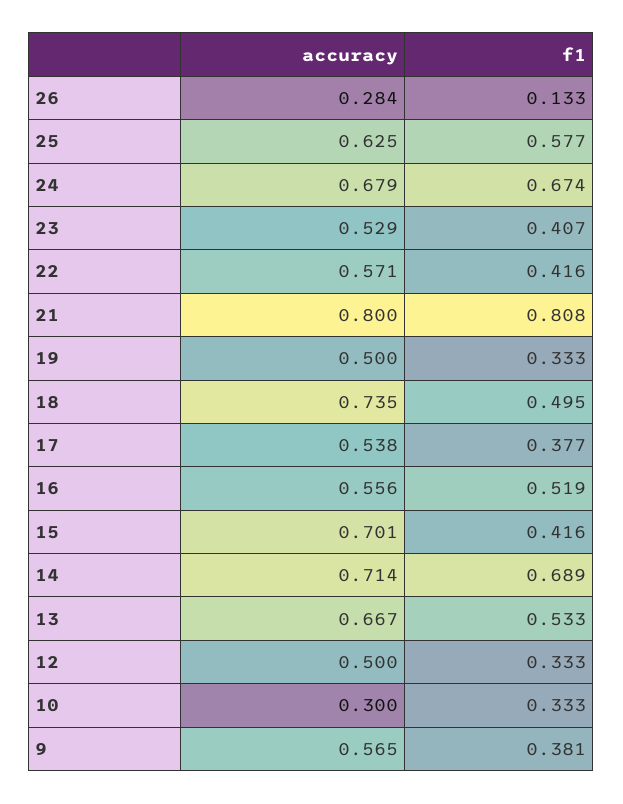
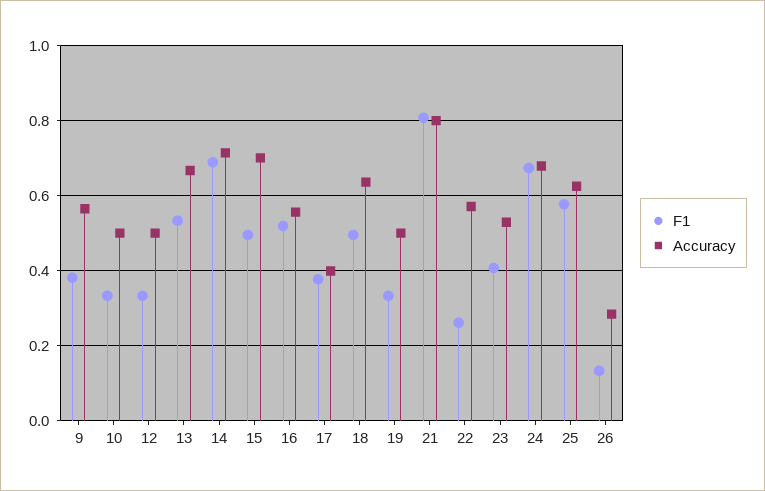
  {
    "accuracy": {
      "26": 0.284,
      "25": 0.625,
      "24": 0.679,
      "23": 0.529,
      "22": 0.571,
      "21": 0.8,
      "19": 0.5,
-     "18": 0.735,
+     "18": 0.64,
-     "17": 0.538,
+     "17": 0.4,
      "16": 0.556,
      "15": 0.701,
      "14": 0.714,
      "13": 0.667,
      "12": 0.5,
-     "10": 0.3,
+     "10": 0.5,
      "9": 0.565
    },
    "f1": {
      "26": 0.133,
      "25": 0.577,
      "24": 0.674,
      "23": 0.407,
-     "22": 0.416,
+     "22": 0.26,
      "21": 0.808,
      "19": 0.333,
      "18": 0.495,
      "17": 0.377,
      "16": 0.519,
-     "15": 0.416,
+     "15": 0.5,
      "14": 0.689,
      "13": 0.533,
      "12": 0.333,
      "10": 0.333,
      "9": 0.381
    }
  }

